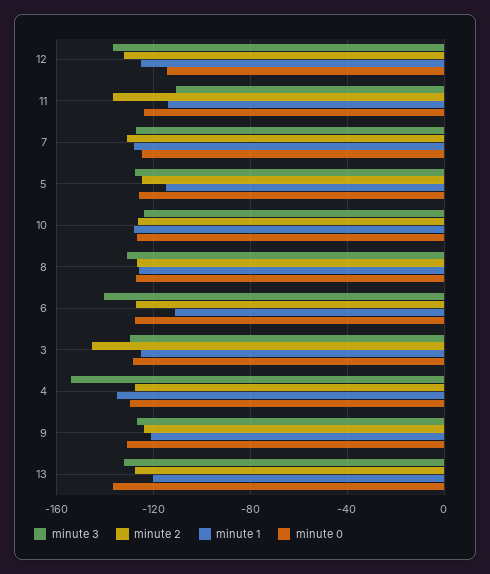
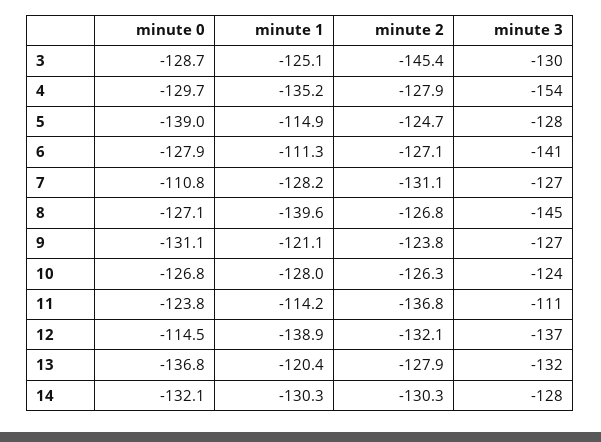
  {
    "minute 3": {
      "12": -137,
      "11": -111,
      "7": -127,
      "5": -128,
      "10": -124,
-     "8": -130,
+     "8": -145,
      "6": -141,
      "3": -130,
      "4": -154,
      "9": -127,
-     "13": -132
+     "13": -132,
+     "14": -128
    },
    "minute 2": {
      "12": -132.1,
      "11": -136.8,
      "7": -131.1,
      "5": -124.7,
      "10": -126.3,
      "8": -126.8,
      "6": -127.1,
      "3": -145.4,
      "4": -127.9,
      "9": -123.8,
-     "13": -127.9
+     "13": -127.9,
+     "14": -130.3
    },
    "minute 1": {
-     "12": -125,
+     "12": -138.9,
      "11": -114.2,
      "7": -128.2,
      "5": -114.9,
      "10": -128,
-     "8": -125,
+     "8": -139.6,
      "6": -111.3,
      "3": -125.1,
      "4": -135.2,
      "9": -121.1,
-     "13": -120.4
+     "13": -120.4,
+     "14": -130.3
    },
    "minute 0": {
      "12": -114.5,
      "11": -123.8,
-     "7": -125,
+     "7": -110.8,
-     "5": -125,
+     "5": -139,
      "10": -126.8,
      "8": -127.1,
      "6": -127.9,
      "3": -128.7,
      "4": -129.7,
      "9": -131.1,
-     "13": -136.8
+     "13": -136.8,
+     "14": -132.1
    }
  }

